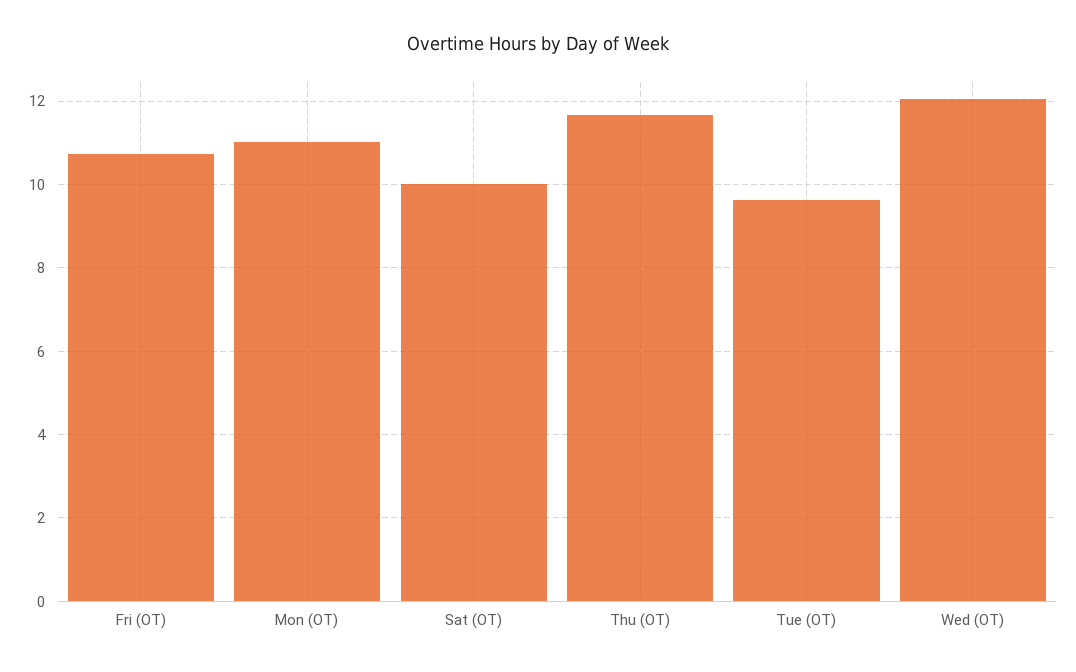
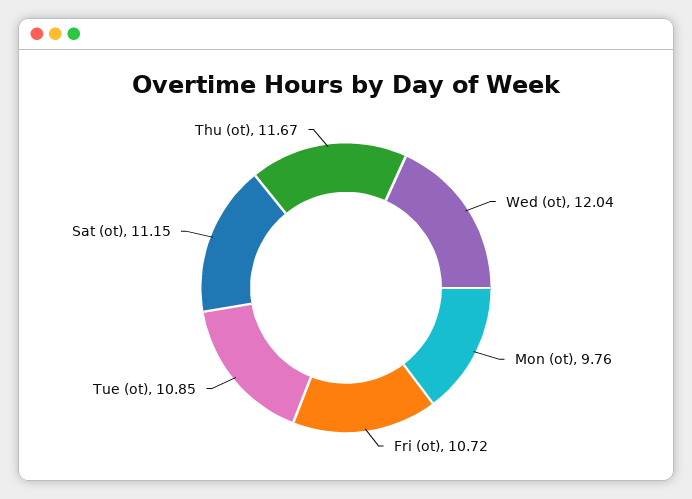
  {
    "Fri (OT)": 10.72,
-   "Mon (OT)": 11,
+   "Mon (OT)": 9.76,
-   "Sat (OT)": 10,
+   "Sat (OT)": 11.15,
    "Thu (OT)": 11.67,
-   "Tue (OT)": 9.6,
+   "Tue (OT)": 10.85,
    "Wed (OT)": 12.04
  }

